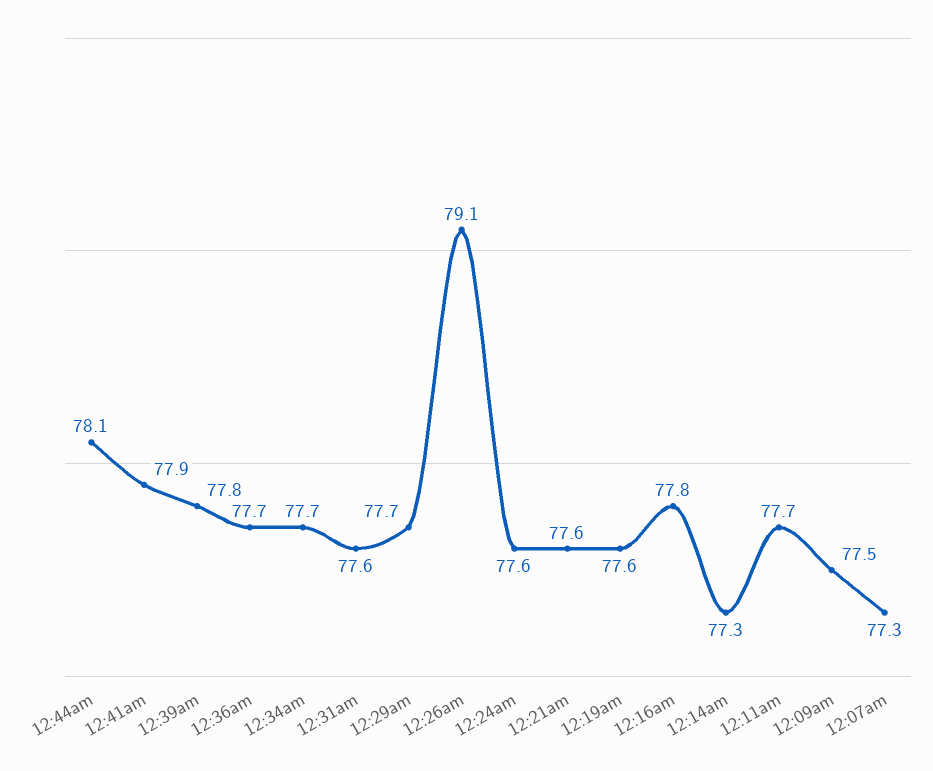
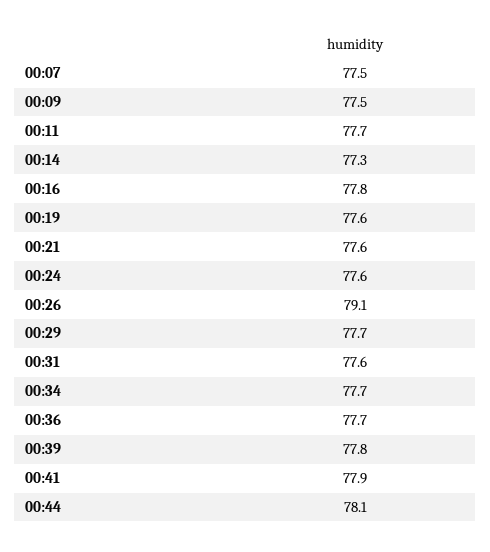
  {
    "12:44am": 78.1,
    "12:41am": 77.9,
    "12:39am": 77.8,
    "12:36am": 77.7,
    "12:34am": 77.7,
    "12:31am": 77.6,
    "12:29am": 77.7,
    "12:26am": 79.1,
    "12:24am": 77.6,
    "12:21am": 77.6,
    "12:19am": 77.6,
    "12:16am": 77.8,
    "12:14am": 77.3,
    "12:11am": 77.7,
    "12:09am": 77.5,
-   "12:07am": 77.3
+   "12:07am": 77.5
  }

